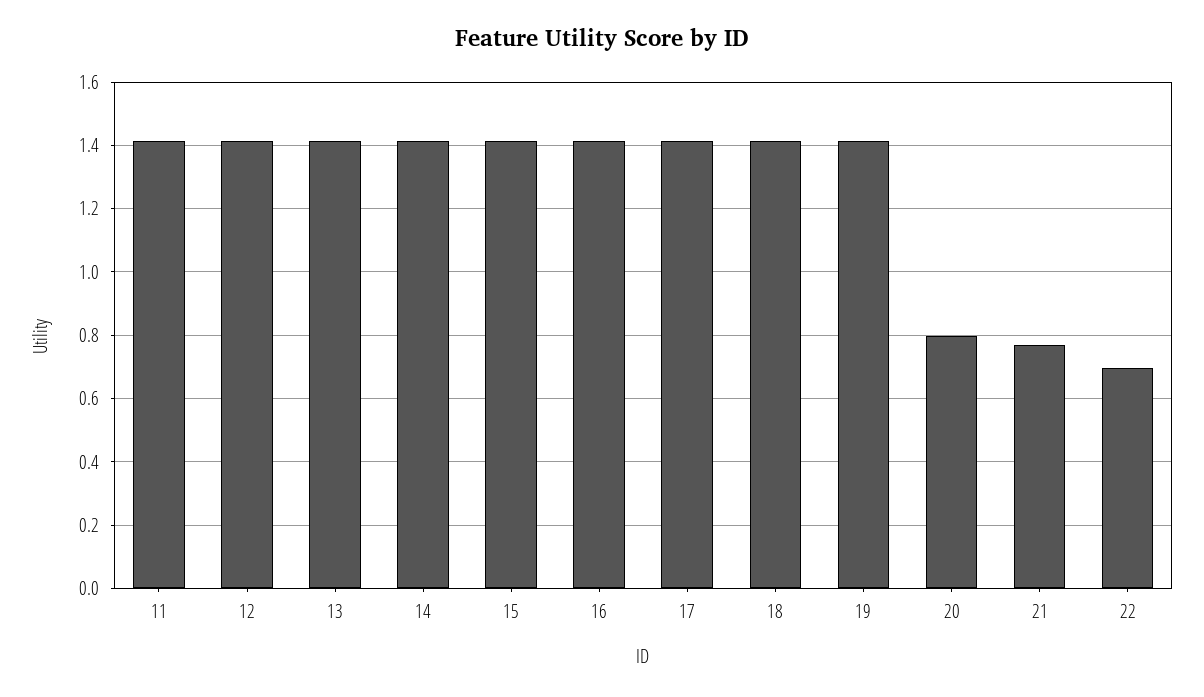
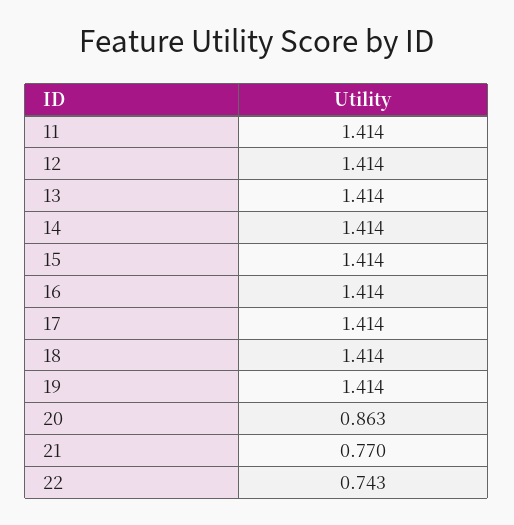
  {
    "11": 1.414,
    "12": 1.414,
    "13": 1.414,
    "14": 1.414,
    "15": 1.414,
    "16": 1.414,
    "17": 1.414,
    "18": 1.414,
    "19": 1.414,
-   "20": 0.8,
+   "20": 0.863,
    "21": 0.77,
-   "22": 0.7
+   "22": 0.743
  }

